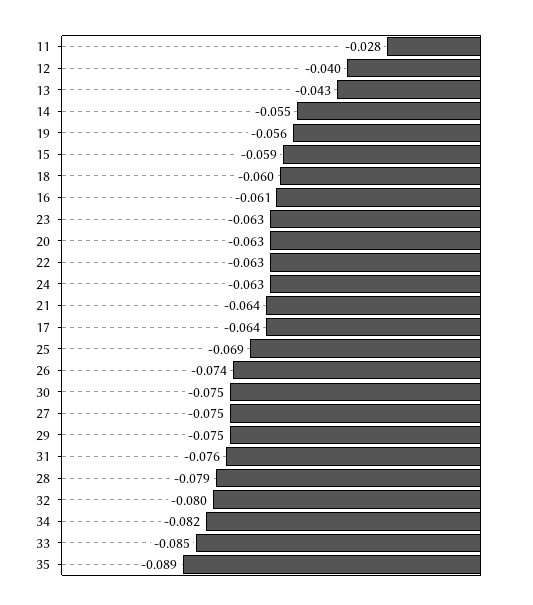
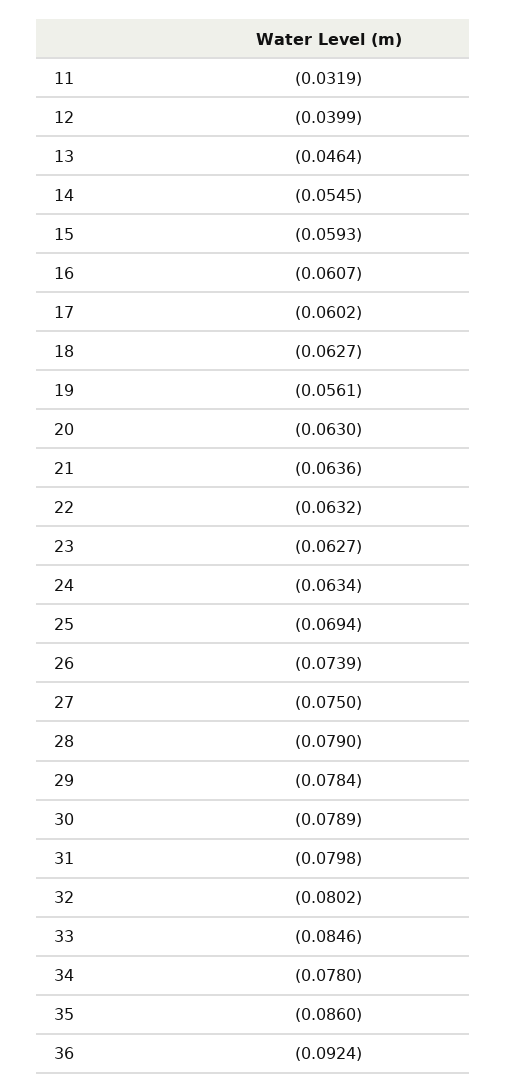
  {
-   "11": -0.028,
+   "11": -0.0319,
    "12": -0.0399,
-   "13": -0.043,
+   "13": -0.0464,
    "14": -0.0545,
    "19": -0.0561,
    "15": -0.0593,
-   "18": -0.06,
+   "18": -0.0627,
    "16": -0.0607,
    "23": -0.0627,
    "20": -0.063,
    "22": -0.0632,
    "24": -0.0634,
    "21": -0.0636,
-   "17": -0.064,
+   "17": -0.0602,
    "25": -0.0694,
    "26": -0.0739,
-   "30": -0.075,
+   "30": -0.0789,
    "27": -0.075,
-   "29": -0.075,
+   "29": -0.0784,
-   "31": -0.076,
+   "31": -0.0798,
    "28": -0.079,
    "32": -0.0802,
-   "34": -0.082,
+   "34": -0.078,
    "33": -0.0846,
-   "35": -0.089
+   "35": -0.086,
+   "36": -0.0924
  }

